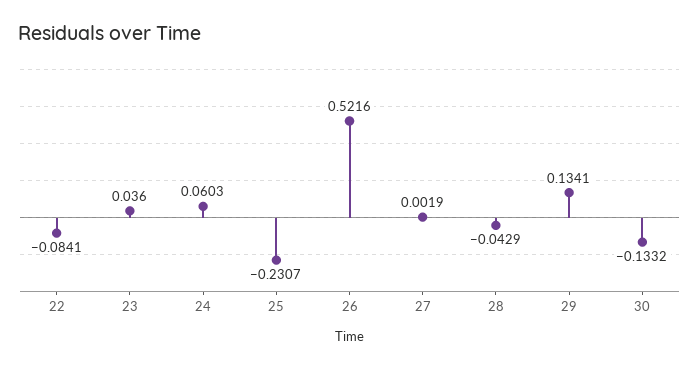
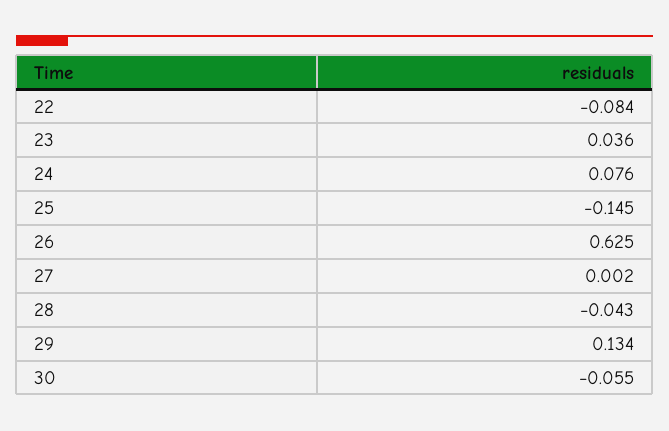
  {
    "22": -0.0841,
    "23": 0.036,
-   "24": 0.0603,
+   "24": 0.076,
-   "25": -0.2307,
+   "25": -0.145,
-   "26": 0.5216,
+   "26": 0.625,
    "27": 0.0019,
    "28": -0.0429,
    "29": 0.1341,
-   "30": -0.1332
+   "30": -0.055
  }

